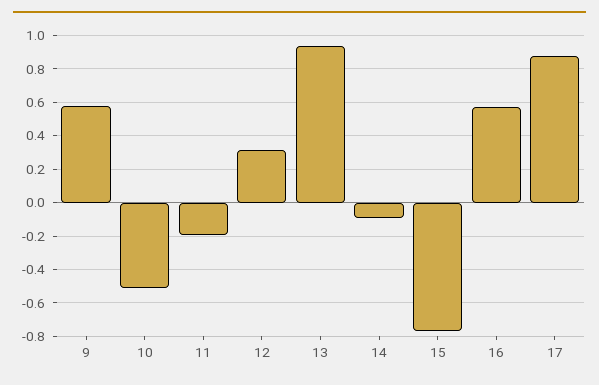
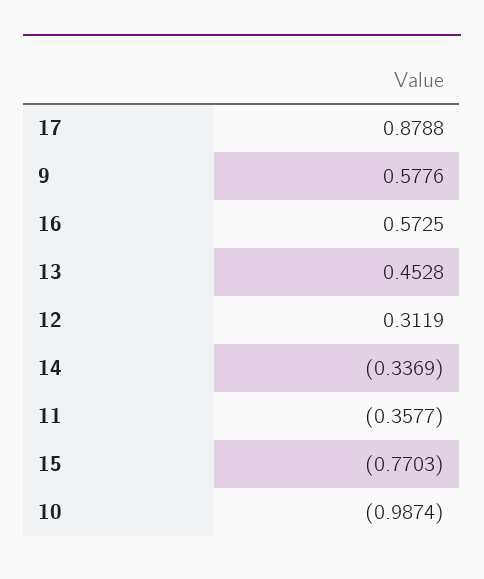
  {
    "9": 0.5776,
-   "10": -0.5,
+   "10": -0.9874,
-   "11": -0.2,
+   "11": -0.3577,
    "12": 0.3119,
-   "13": 0.95,
+   "13": 0.4528,
-   "14": -0.1,
+   "14": -0.3369,
    "15": -0.7703,
    "16": 0.5725,
    "17": 0.8788
  }

